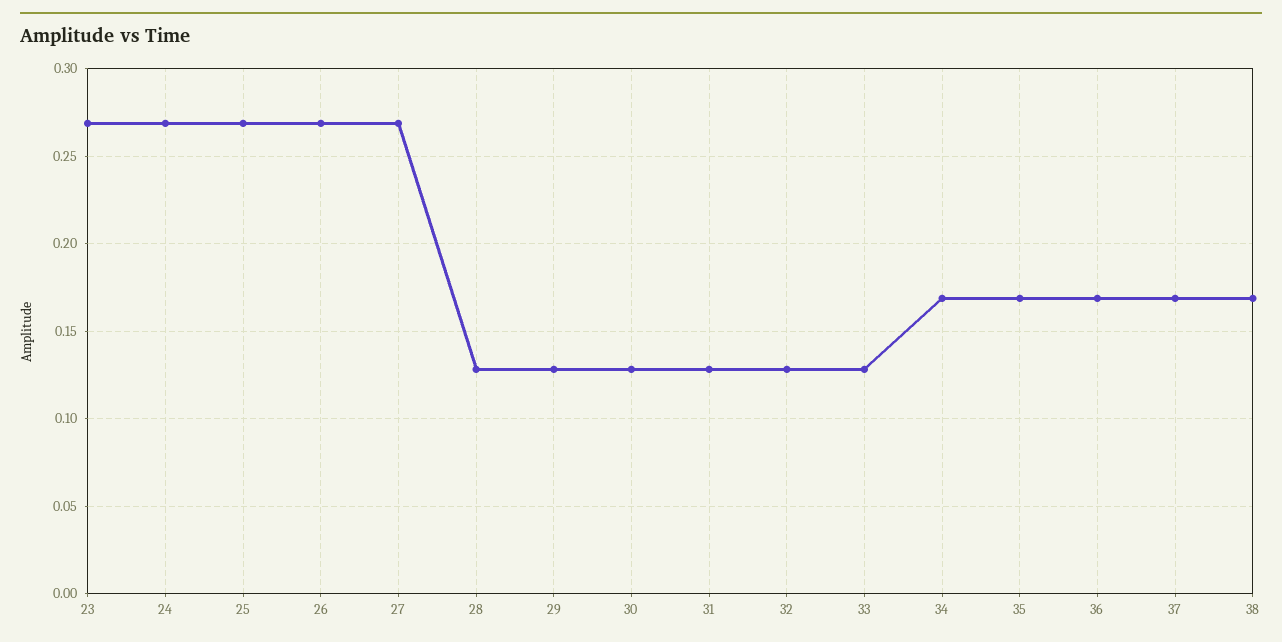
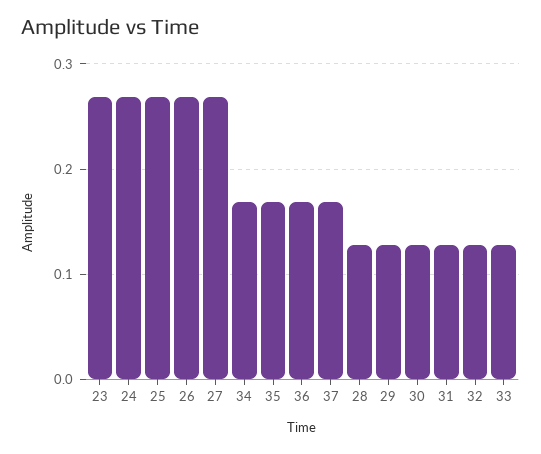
  {
    "23": 0.27,
    "24": 0.27,
    "25": 0.27,
    "26": 0.27,
    "27": 0.27,
    "28": 0.13,
    "29": 0.13,
    "30": 0.13,
    "31": 0.13,
    "32": 0.13,
    "33": 0.13,
    "34": 0.17,
    "35": 0.17,
    "36": 0.17,
-   "37": 0.17,
+   "37": 0.17
-   "38": 0.17
  }

